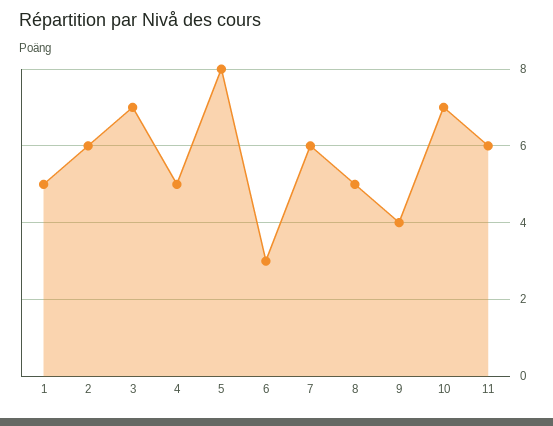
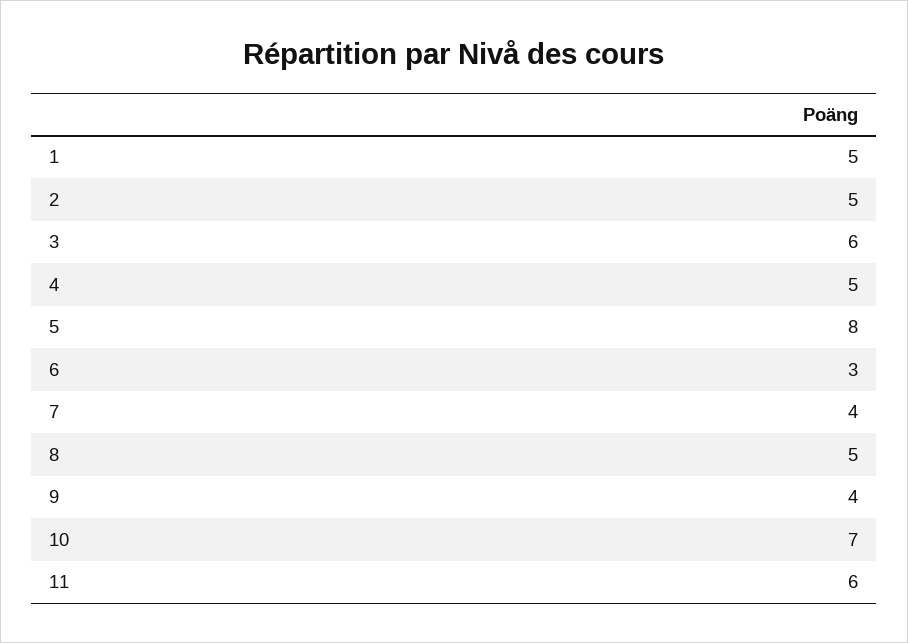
  {
    "1": 5,
-   "2": 6,
+   "2": 5,
-   "3": 7,
+   "3": 6,
    "4": 5,
    "5": 8,
    "6": 3,
-   "7": 6,
+   "7": 4,
    "8": 5,
    "9": 4,
    "10": 7,
    "11": 6
  }

